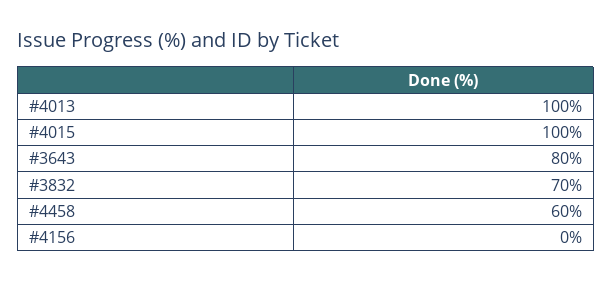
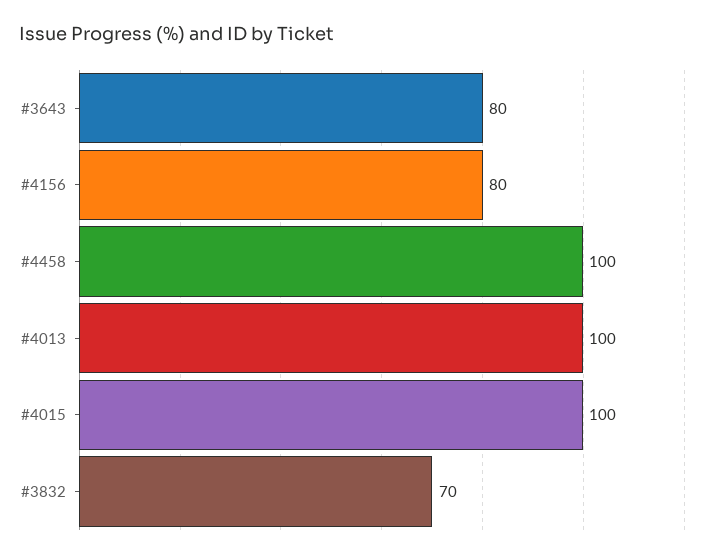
  {
    "#4013": 100,
    "#4015": 100,
    "#3643": 80,
    "#3832": 70,
-   "#4458": 60,
+   "#4458": 100,
-   "#4156": 0
+   "#4156": 80
  }

